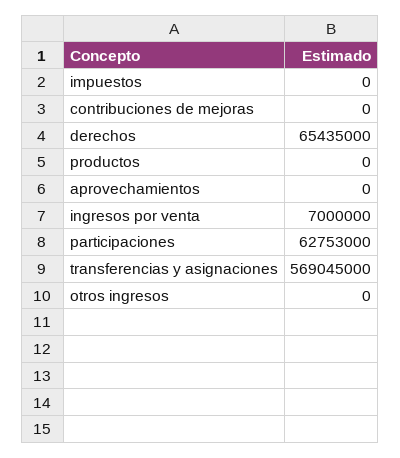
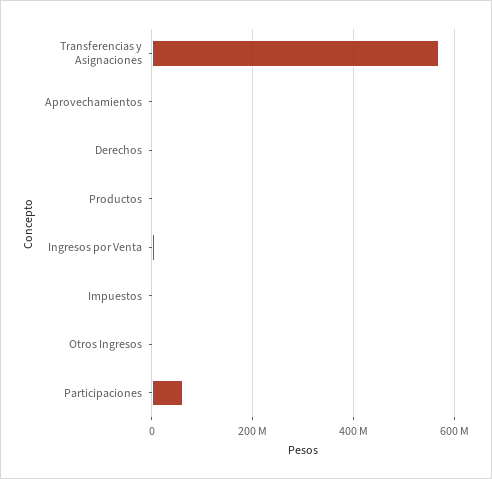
  {
    "impuestos": 0,
-   "contribuciones de mejoras": 0,
-   "derechos": 65435000,
+   "derechos": 0,
    "productos": 0,
    "aprovechamientos": 0,
    "ingresos por venta": 7000000,
    "participaciones": 62753000,
    "transferencias y asignaciones": 569045000,
    "otros ingresos": 0
  }

